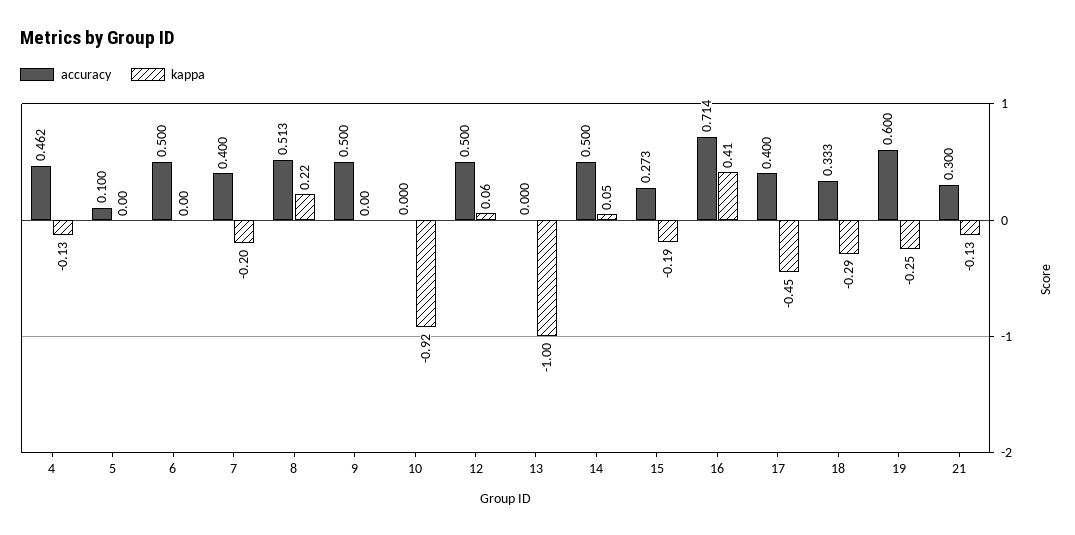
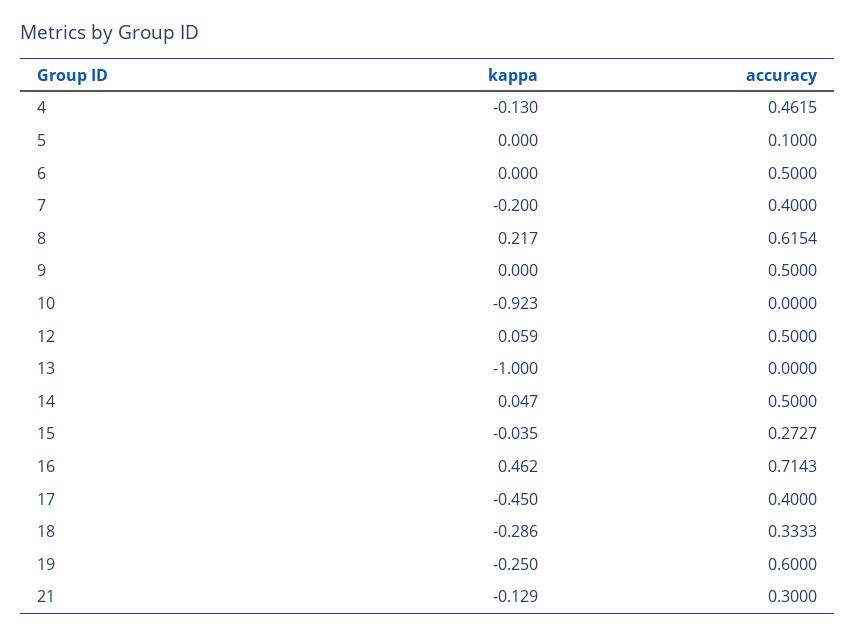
  {
    "accuracy": {
      "4": 0.4615,
      "5": 0.1,
      "6": 0.5,
      "7": 0.4,
-     "8": 0.513,
+     "8": 0.6154,
      "9": 0.5,
      "10": 0,
      "12": 0.5,
      "13": 0,
      "14": 0.5,
      "15": 0.2727,
      "16": 0.7143,
      "17": 0.4,
      "18": 0.3333,
      "19": 0.6,
      "21": 0.3
    },
    "kappa": {
      "4": -0.13,
      "5": 0,
      "6": 0,
      "7": -0.2,
      "8": 0.217,
      "9": 0,
      "10": -0.923,
      "12": 0.059,
      "13": -1,
      "14": 0.047,
-     "15": -0.19,
+     "15": -0.035,
-     "16": 0.41,
+     "16": 0.462,
      "17": -0.45,
      "18": -0.286,
      "19": -0.25,
      "21": -0.129
    }
  }

